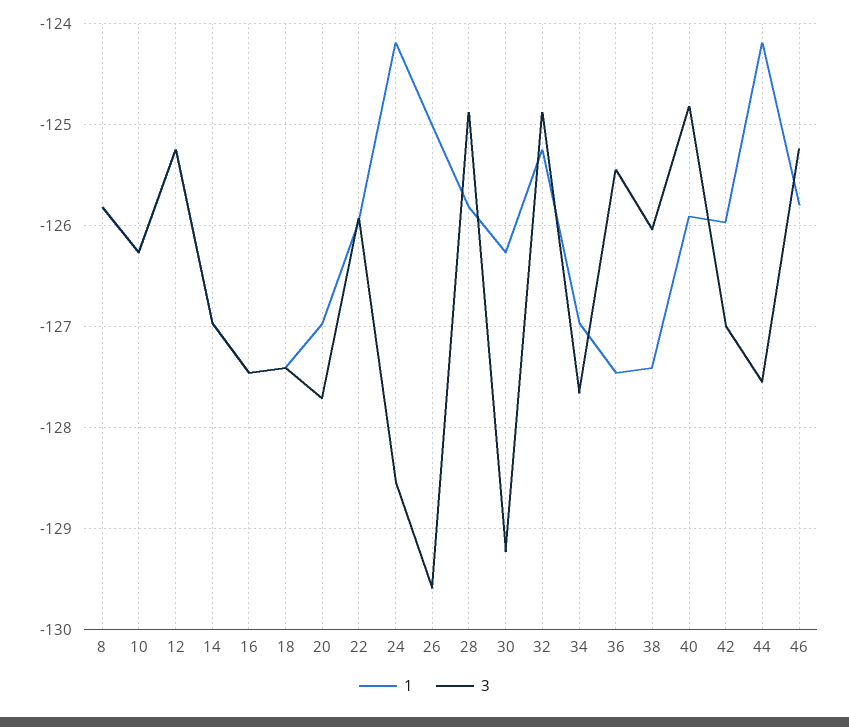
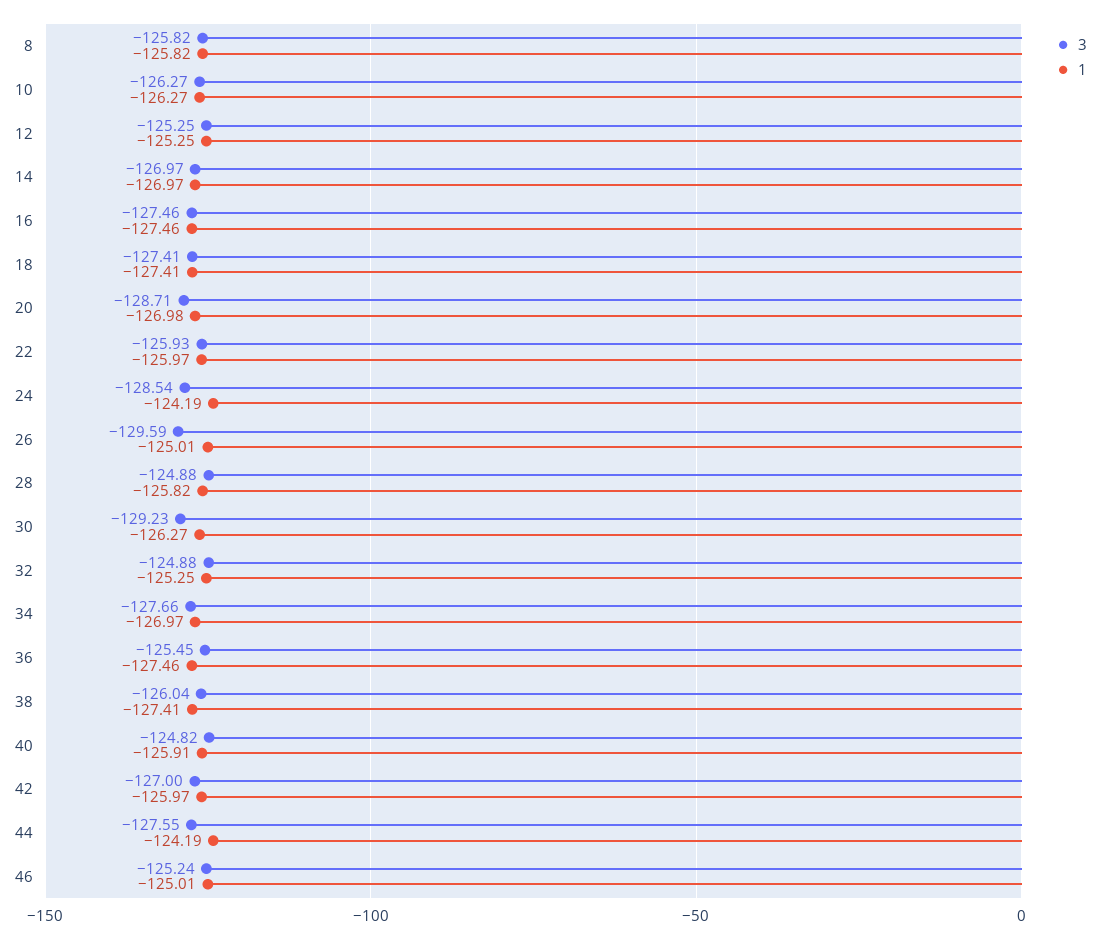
  {
    "1": {
      "8": -125.82,
      "10": -126.27,
      "12": -125.25,
      "14": -126.97,
      "16": -127.46,
      "18": -127.41,
      "20": -126.98,
      "22": -125.97,
      "24": -124.19,
      "26": -125.01,
      "28": -125.82,
      "30": -126.27,
      "32": -125.25,
      "34": -126.97,
      "36": -127.46,
      "38": -127.41,
      "40": -125.91,
      "42": -125.97,
      "44": -124.19,
-     "46": -125.8
+     "46": -125.01
    },
    "3": {
      "8": -125.82,
      "10": -126.27,
      "12": -125.25,
      "14": -126.97,
      "16": -127.46,
      "18": -127.41,
-     "20": -127.7,
+     "20": -128.71,
      "22": -125.93,
      "24": -128.54,
      "26": -129.59,
      "28": -124.88,
      "30": -129.23,
      "32": -124.88,
      "34": -127.66,
      "36": -125.45,
      "38": -126.04,
      "40": -124.82,
      "42": -127,
      "44": -127.55,
      "46": -125.24
    }
  }

